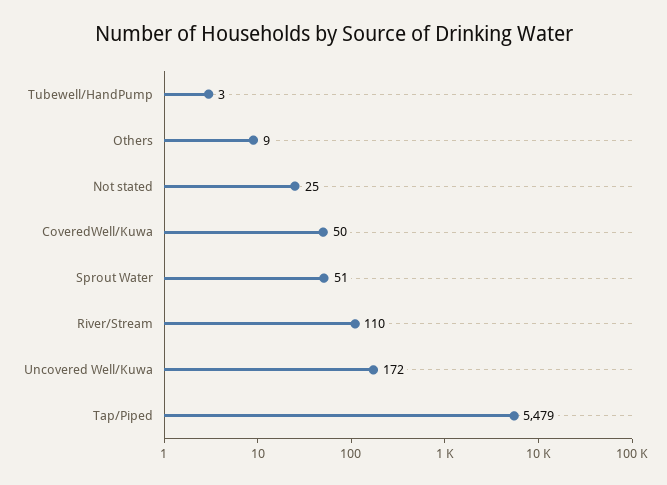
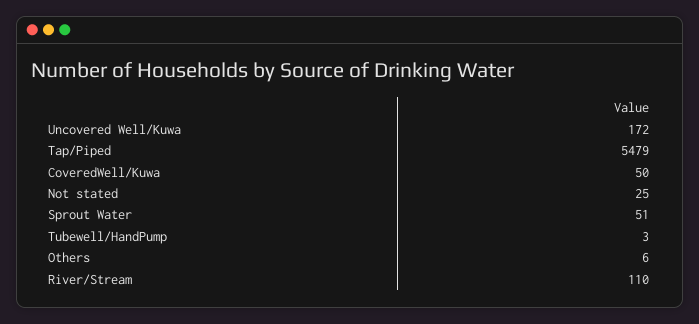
  {
    "Tubewell/HandPump": 3,
-   "Others": 9,
+   "Others": 6,
    "Not stated": 25,
    "CoveredWell/Kuwa": 50,
    "Sprout Water": 51,
    "River/Stream": 110,
    "Uncovered Well/Kuwa": 172,
    "Tap/Piped": 5479
  }

